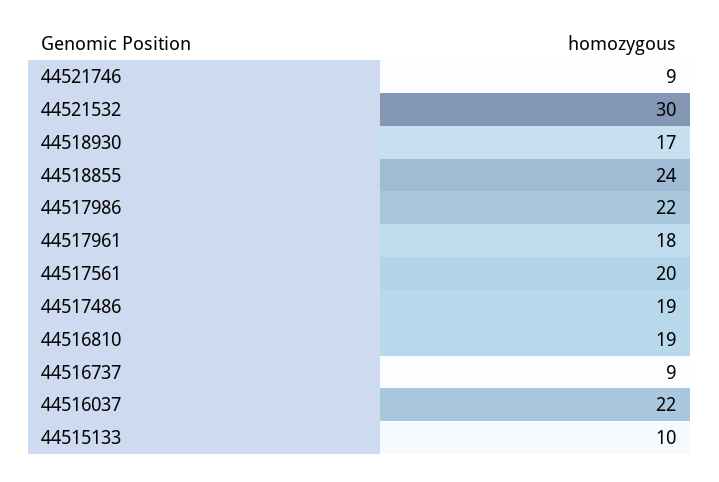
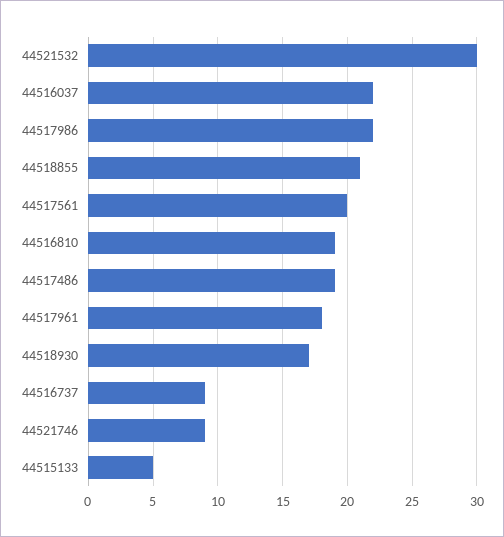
  {
    "44521746": 9,
    "44521532": 30,
    "44518930": 17,
-   "44518855": 24,
+   "44518855": 21,
    "44517986": 22,
    "44517961": 18,
    "44517561": 20,
    "44517486": 19,
    "44516810": 19,
    "44516737": 9,
    "44516037": 22,
-   "44515133": 10
+   "44515133": 5
  }

